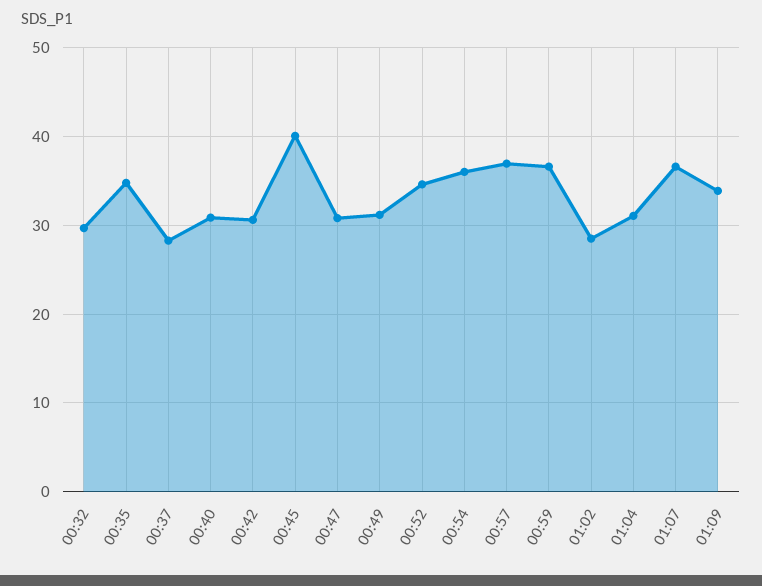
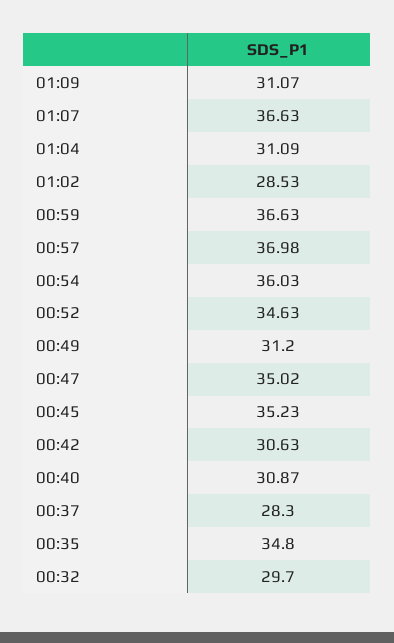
  {
    "00:32": 29.7,
    "00:35": 34.8,
    "00:37": 28.3,
    "00:40": 30.87,
    "00:42": 30.63,
-   "00:45": 40,
+   "00:45": 35.23,
-   "00:47": 31,
+   "00:47": 35.02,
    "00:49": 31.2,
    "00:52": 34.63,
    "00:54": 36.03,
    "00:57": 36.98,
    "00:59": 36.63,
    "01:02": 28.53,
    "01:04": 31.09,
    "01:07": 36.63,
-   "01:09": 34
+   "01:09": 31.07
  }

